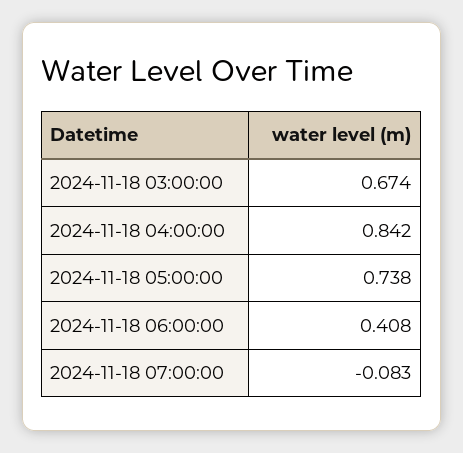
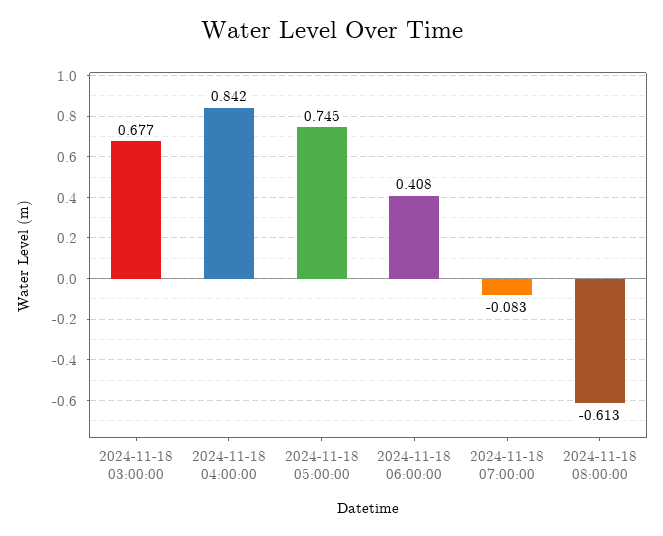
  {
-   "2024-11-18 03:00:00": 0.674,
+   "2024-11-18 03:00:00": 0.677,
    "2024-11-18 04:00:00": 0.842,
-   "2024-11-18 05:00:00": 0.738,
+   "2024-11-18 05:00:00": 0.745,
    "2024-11-18 06:00:00": 0.408,
-   "2024-11-18 07:00:00": -0.083
+   "2024-11-18 07:00:00": -0.083,
+   "2024-11-18 08:00:00": -0.613
  }

